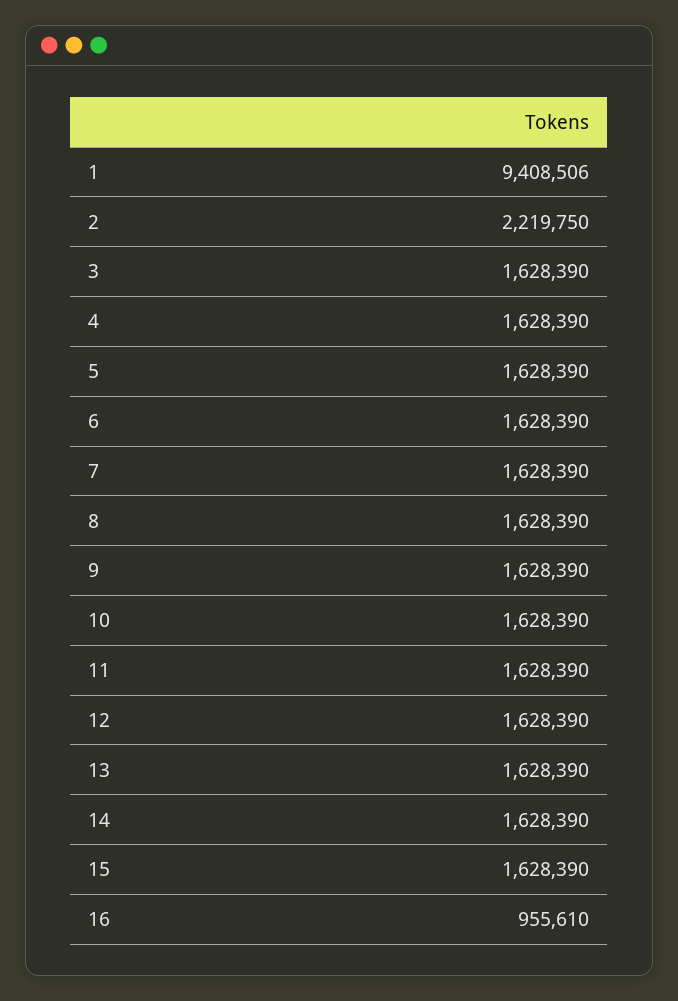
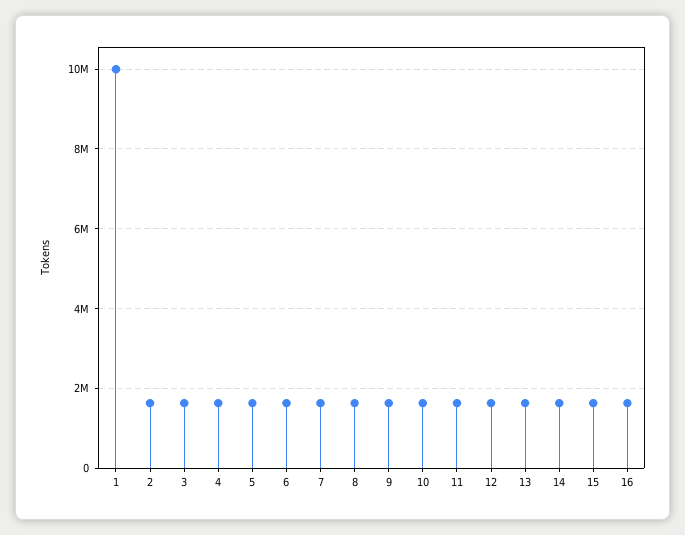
  {
-   "1": 9408506,
+   "1": 10000000,
-   "2": 2219750,
+   "2": 1600000,
    "3": 1628390,
    "4": 1628390,
    "5": 1628390,
    "6": 1628390,
    "7": 1628390,
    "8": 1628390,
    "9": 1628390,
    "10": 1628390,
    "11": 1628390,
    "12": 1628390,
    "13": 1628390,
    "14": 1628390,
    "15": 1628390,
-   "16": 955610
+   "16": 1600000
  }

